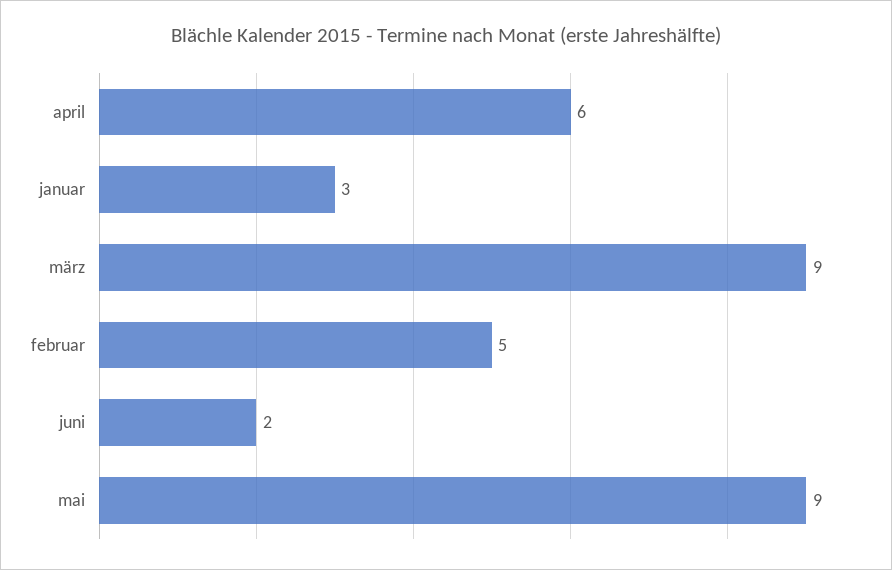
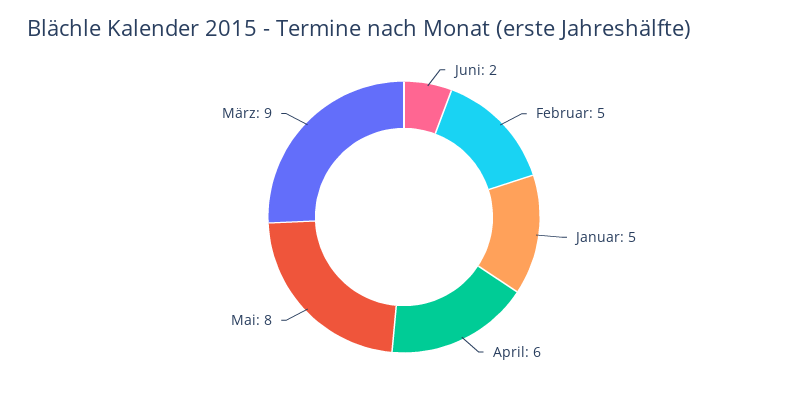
  {
    "april": 6,
-   "januar": 3,
+   "januar": 5,
    "märz": 9,
    "februar": 5,
    "juni": 2,
-   "mai": 9
+   "mai": 8
  }

